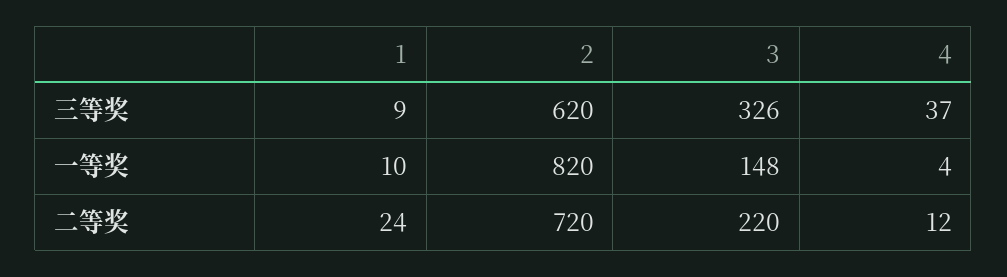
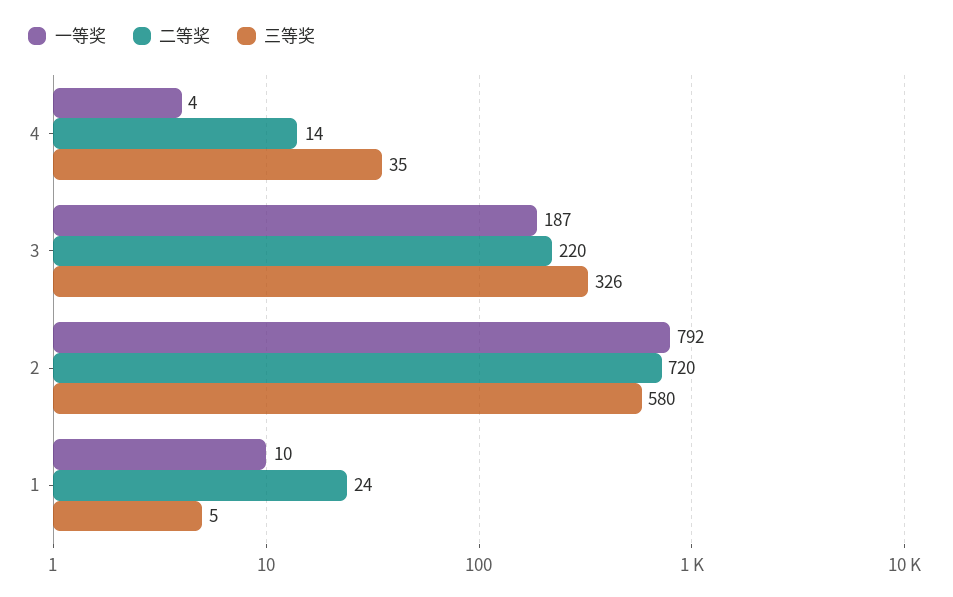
  {
    "三等奖": {
-     "1": 9,
+     "1": 5,
-     "2": 620,
+     "2": 580,
      "3": 326,
-     "4": 37
+     "4": 35
    },
    "一等奖": {
      "1": 10,
-     "2": 820,
+     "2": 792,
-     "3": 148,
+     "3": 187,
      "4": 4
    },
    "二等奖": {
      "1": 24,
      "2": 720,
      "3": 220,
-     "4": 12
+     "4": 14
    }
  }

